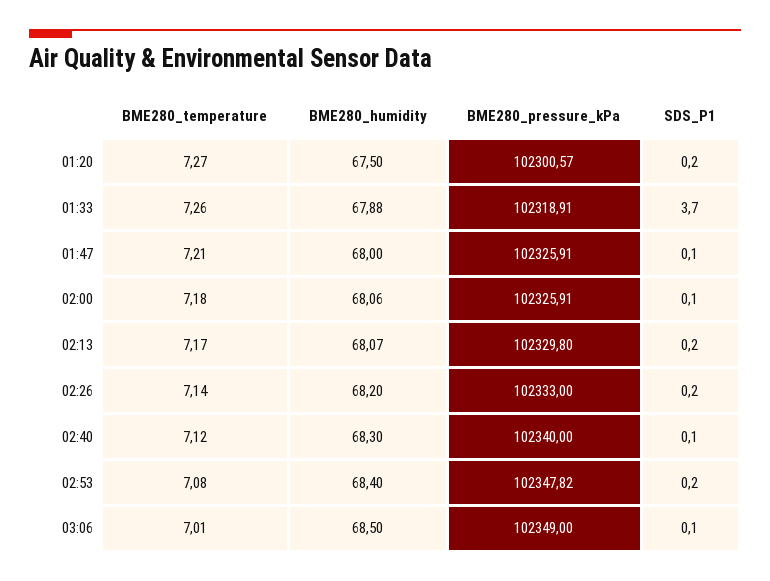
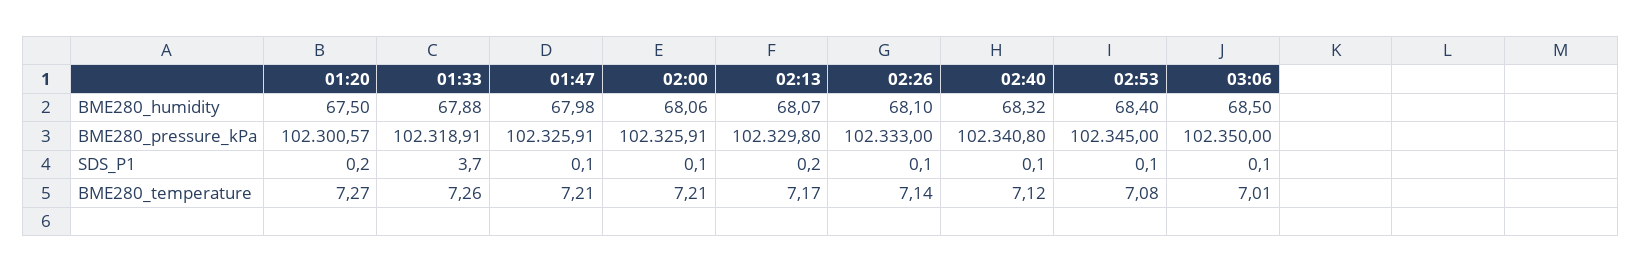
  {
    "BME280_temperature": {
      "01:20": 7.27,
      "01:33": 7.26,
      "01:47": 7.21,
-     "02:00": 7.18,
+     "02:00": 7.21,
      "02:13": 7.17,
      "02:26": 7.14,
      "02:40": 7.12,
      "02:53": 7.08,
      "03:06": 7.01
    },
    "BME280_humidity": {
      "01:20": 67.5,
      "01:33": 67.88,
-     "01:47": 68,
+     "01:47": 67.98,
      "02:00": 68.06,
      "02:13": 68.07,
-     "02:26": 68.2,
+     "02:26": 68.1,
-     "02:40": 68.3,
+     "02:40": 68.32,
      "02:53": 68.4,
      "03:06": 68.5
    },
    "BME280_pressure_kPa": {
      "01:20": 102300.57,
      "01:33": 102318.91,
      "01:47": 102325.91,
      "02:00": 102325.91,
      "02:13": 102329.8,
      "02:26": 102333,
-     "02:40": 102340,
+     "02:40": 102340.8,
-     "02:53": 102347.82,
+     "02:53": 102345,
-     "03:06": 102349
+     "03:06": 102350
    },
    "SDS_P1": {
      "01:20": 0.2,
      "01:33": 3.7,
      "01:47": 0.1,
      "02:00": 0.1,
      "02:13": 0.2,
-     "02:26": 0.2,
+     "02:26": 0.1,
      "02:40": 0.1,
-     "02:53": 0.2,
+     "02:53": 0.1,
      "03:06": 0.1
    }
  }

